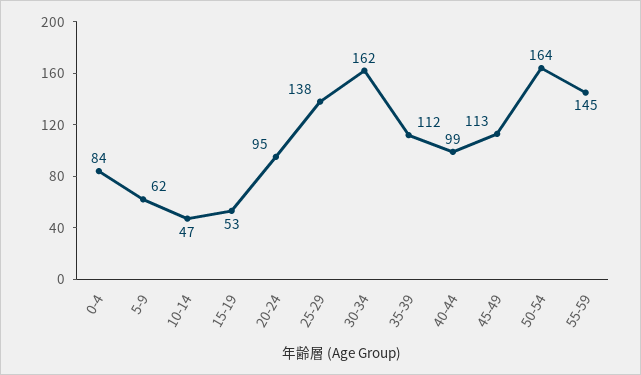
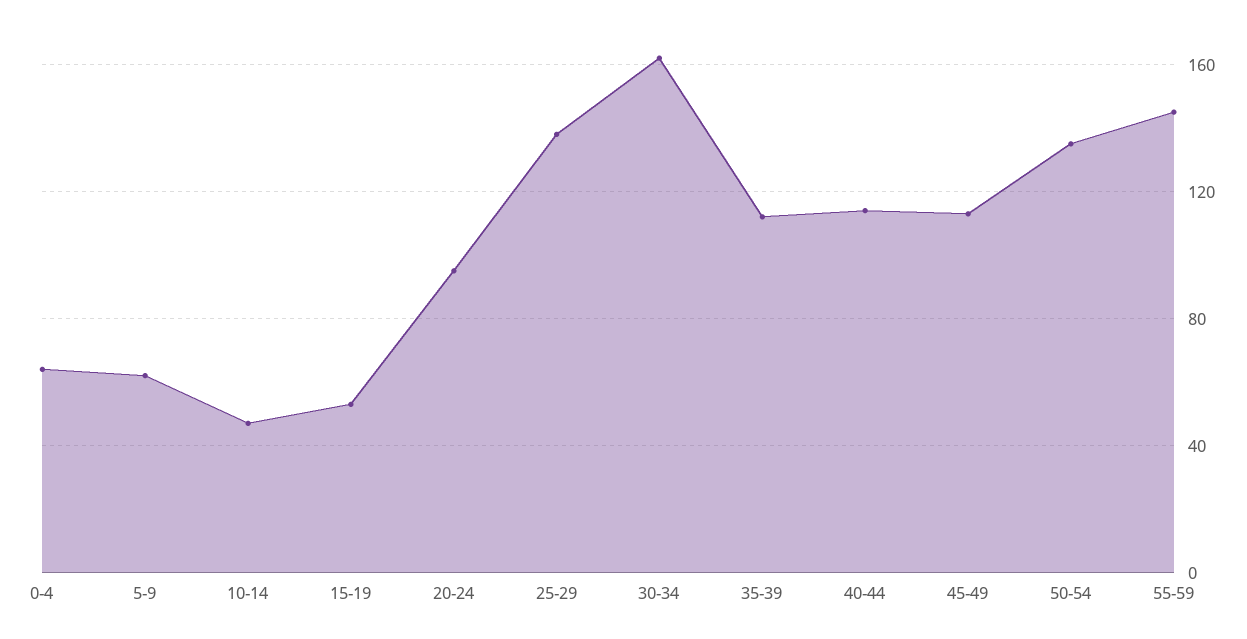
  {
-   "0-4": 84,
+   "0-4": 65,
    "5-9": 62,
    "10-14": 47,
    "15-19": 53,
    "20-24": 95,
    "25-29": 138,
    "30-34": 162,
    "35-39": 112,
-   "40-44": 99,
+   "40-44": 115,
    "45-49": 113,
-   "50-54": 164,
+   "50-54": 135,
    "55-59": 145
  }

